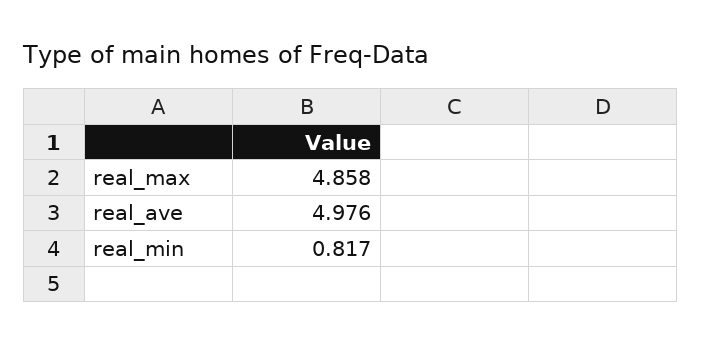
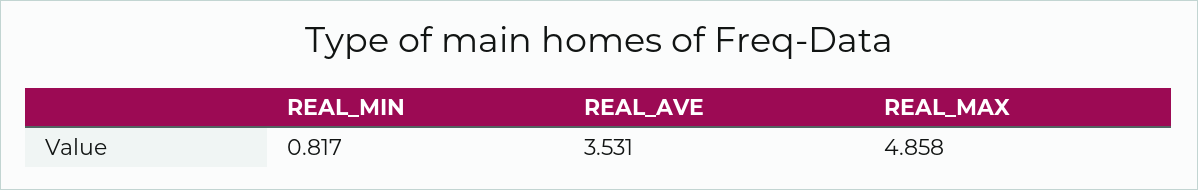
  {
    "real_max": 4.858,
-   "real_ave": 4.976,
+   "real_ave": 3.531,
    "real_min": 0.817
  }

